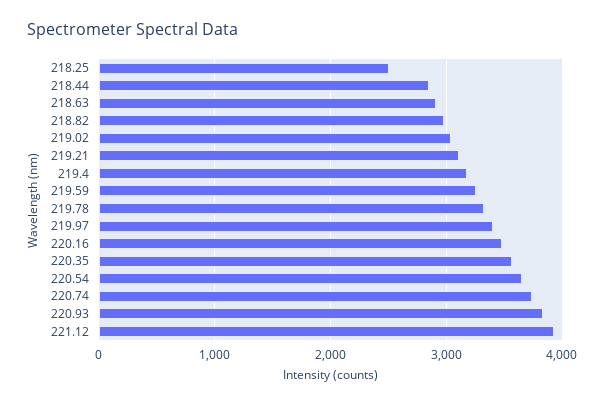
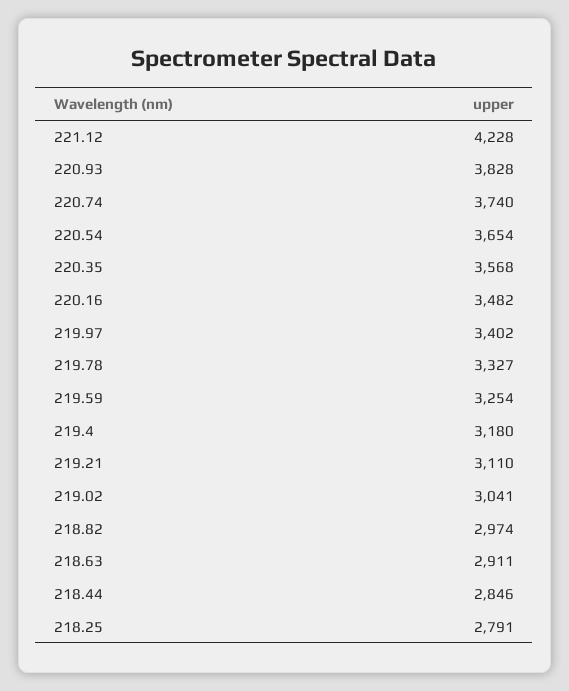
  {
-   "218.25": 2500,
+   "218.25": 2791,
    "218.44": 2846,
    "218.63": 2911,
    "218.82": 2974,
    "219.02": 3041,
    "219.21": 3110,
    "219.4": 3180,
    "219.59": 3254,
    "219.78": 3327,
    "219.97": 3402,
    "220.16": 3482,
    "220.35": 3568,
    "220.54": 3654,
    "220.74": 3740,
    "220.93": 3828,
-   "221.12": 3900
+   "221.12": 4228
  }

